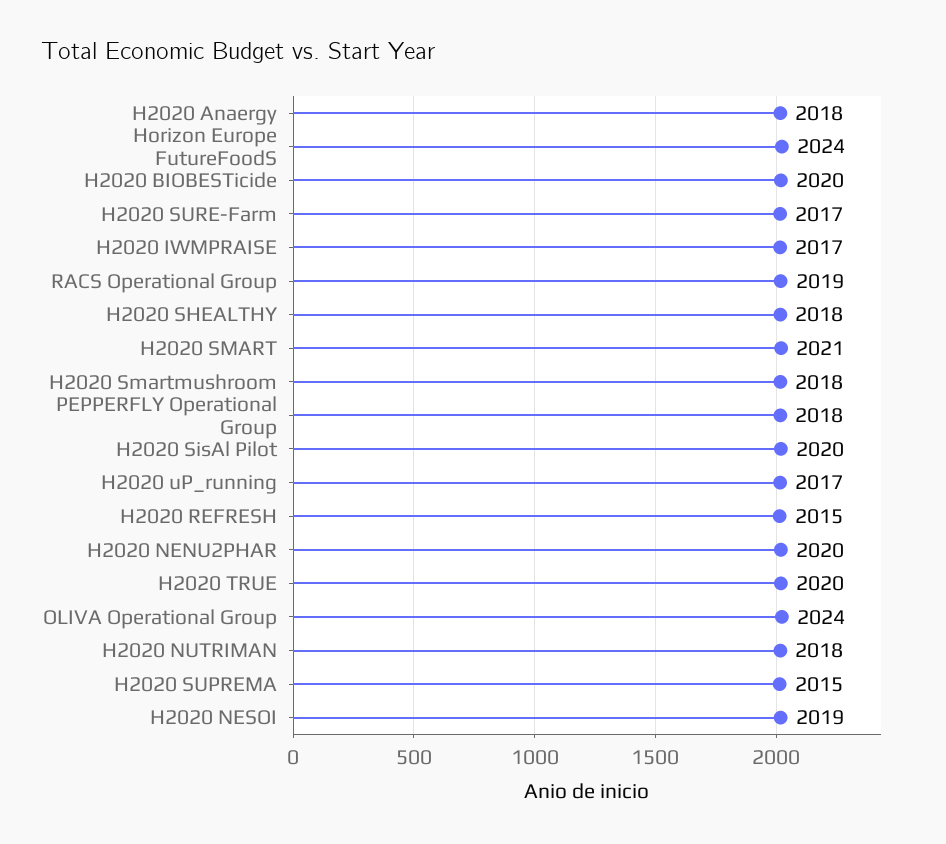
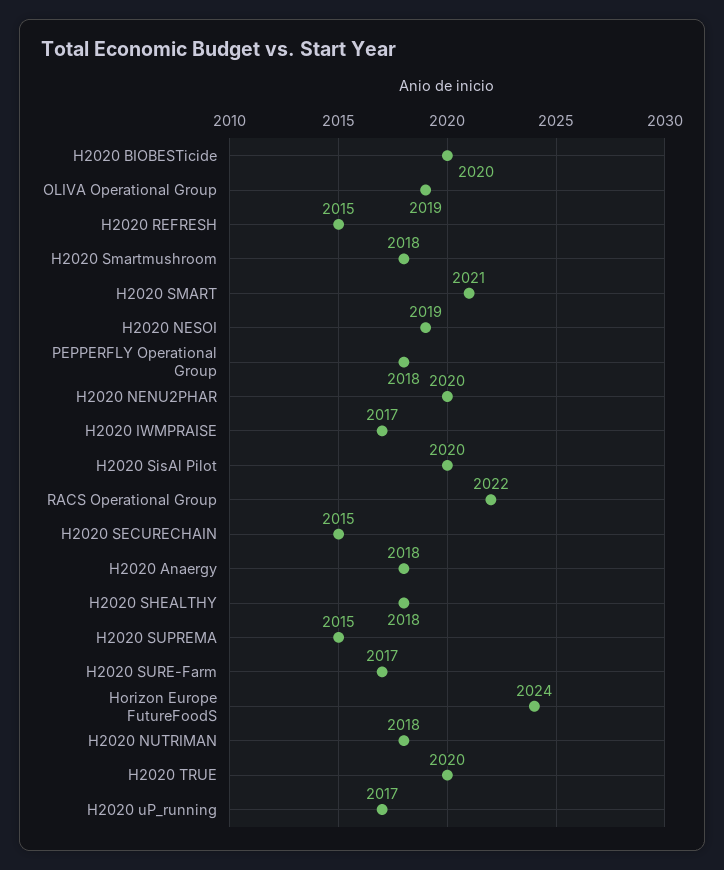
  {
    "H2020 Anaergy": 2018,
    "Horizon Europe FutureFoodS": 2024,
    "H2020 BIOBESTicide": 2020,
    "H2020 SURE-Farm": 2017,
    "H2020 IWMPRAISE": 2017,
-   "RACS Operational Group": 2019,
+   "RACS Operational Group": 2022,
    "H2020 SHEALTHY": 2018,
    "H2020 SMART": 2021,
    "H2020 Smartmushroom": 2018,
    "PEPPERFLY Operational Group": 2018,
    "H2020 SisAl Pilot": 2020,
    "H2020 uP_running": 2017,
    "H2020 REFRESH": 2015,
    "H2020 NENU2PHAR": 2020,
    "H2020 TRUE": 2020,
-   "OLIVA Operational Group": 2024,
+   "OLIVA Operational Group": 2019,
    "H2020 NUTRIMAN": 2018,
    "H2020 SUPREMA": 2015,
-   "H2020 NESOI": 2019
+   "H2020 NESOI": 2019,
+   "H2020 SECURECHAIN": 2015
  }

